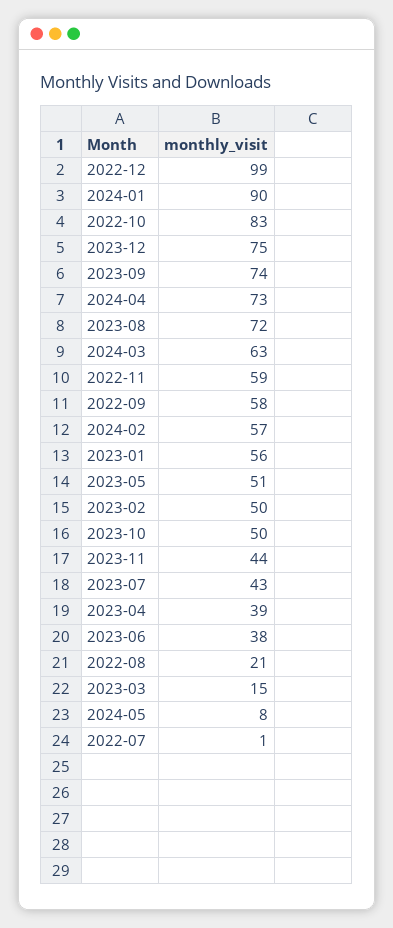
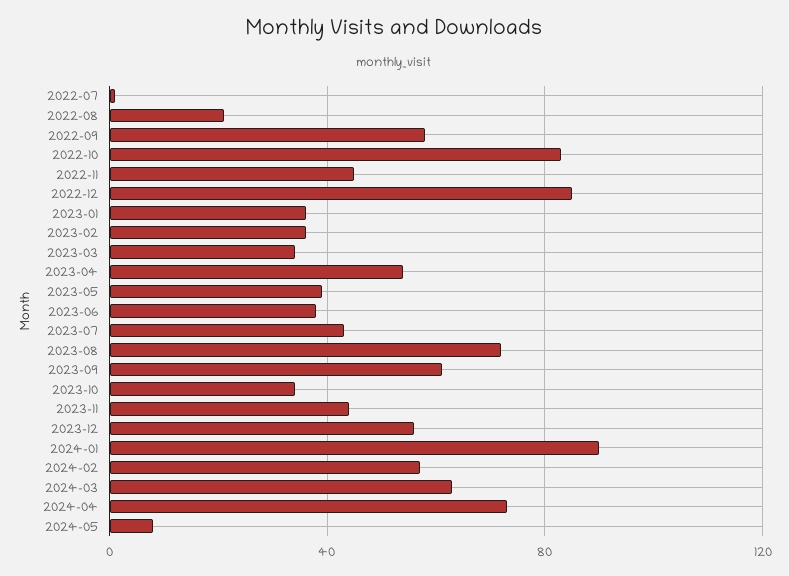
  {
-   "2022-12": 99,
+   "2022-12": 85,
    "2024-01": 90,
    "2022-10": 83,
-   "2023-12": 75,
+   "2023-12": 55,
-   "2023-09": 74,
+   "2023-09": 60,
    "2024-04": 73,
    "2023-08": 72,
    "2024-03": 63,
-   "2022-11": 59,
+   "2022-11": 45,
    "2022-09": 58,
    "2024-02": 57,
-   "2023-01": 56,
+   "2023-01": 35,
-   "2023-05": 51,
+   "2023-05": 40,
-   "2023-02": 50,
+   "2023-02": 35,
-   "2023-10": 50,
+   "2023-10": 35,
    "2023-11": 44,
    "2023-07": 43,
-   "2023-04": 39,
+   "2023-04": 55,
    "2023-06": 38,
    "2022-08": 21,
-   "2023-03": 15,
+   "2023-03": 35,
    "2024-05": 8,
    "2022-07": 1
  }

